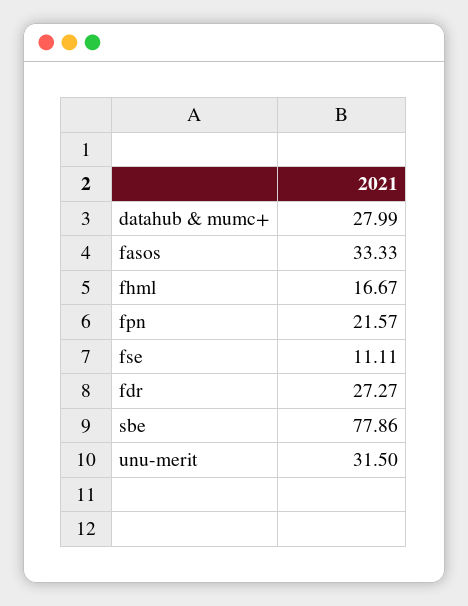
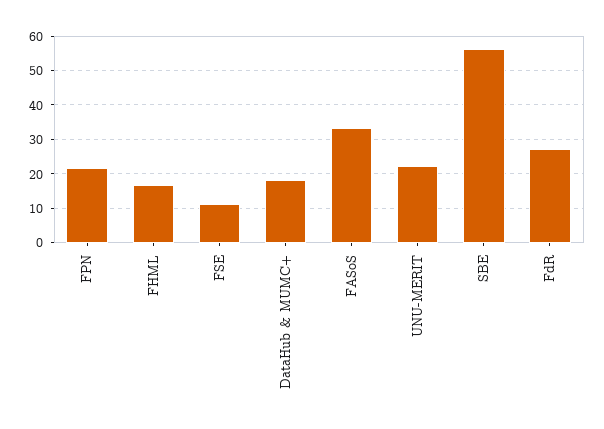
  {
-   "datahub & mumc+": 27.99,
+   "datahub & mumc+": 18,
    "fasos": 33.33,
    "fhml": 16.67,
    "fpn": 21.57,
    "fse": 11.11,
    "fdr": 27.27,
-   "sbe": 77.86,
+   "sbe": 56,
-   "unu-merit": 31.5
+   "unu-merit": 22
  }

